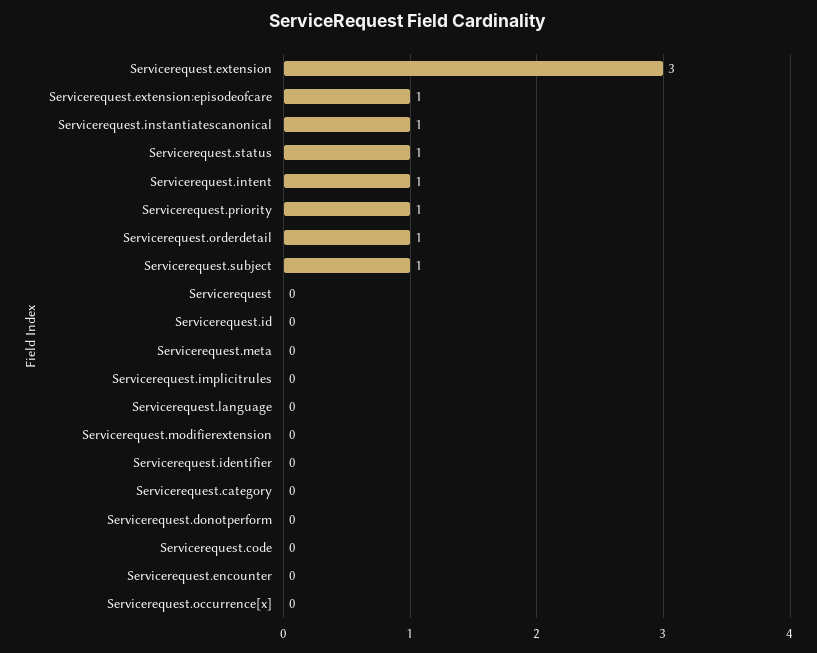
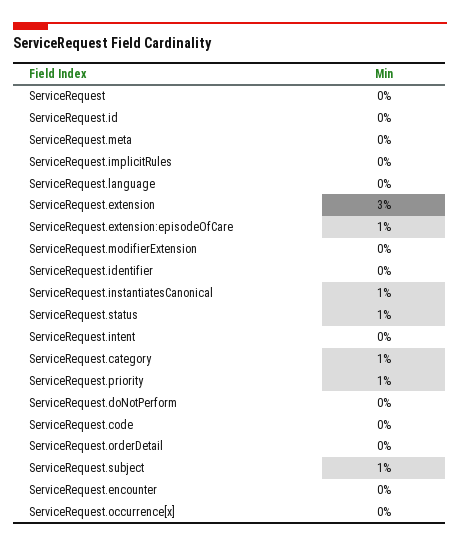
  {
    "Servicerequest.extension": 3,
    "Servicerequest.extension:episodeofcare": 1,
    "Servicerequest.instantiatescanonical": 1,
    "Servicerequest.status": 1,
-   "Servicerequest.intent": 1,
+   "Servicerequest.intent": 0,
    "Servicerequest.priority": 1,
-   "Servicerequest.orderdetail": 1,
+   "Servicerequest.orderdetail": 0,
    "Servicerequest.subject": 1,
    "Servicerequest": 0,
    "Servicerequest.id": 0,
    "Servicerequest.meta": 0,
    "Servicerequest.implicitrules": 0,
    "Servicerequest.language": 0,
    "Servicerequest.modifierextension": 0,
    "Servicerequest.identifier": 0,
-   "Servicerequest.category": 0,
+   "Servicerequest.category": 1,
    "Servicerequest.donotperform": 0,
    "Servicerequest.code": 0,
    "Servicerequest.encounter": 0,
    "Servicerequest.occurrence[x]": 0
  }

